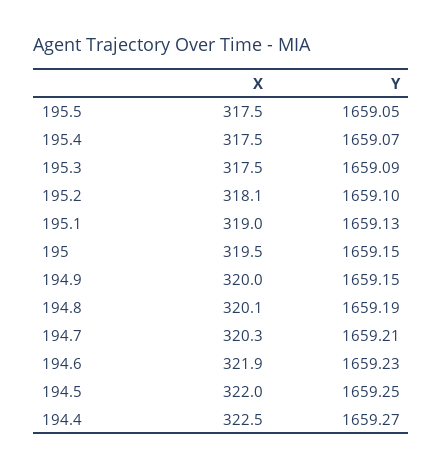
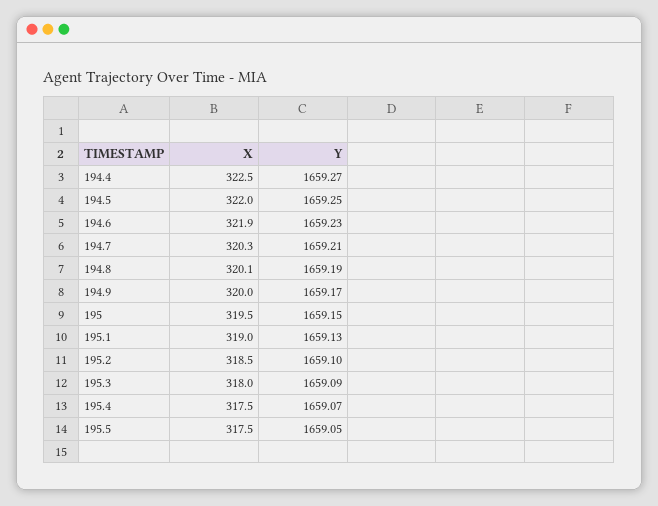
  {
    "X": {
      "195.5": 317.5,
      "195.4": 317.5,
-     "195.3": 317.5,
+     "195.3": 318,
-     "195.2": 318.1,
+     "195.2": 318.5,
      "195.1": 319,
      "195": 319.5,
      "194.9": 320,
      "194.8": 320.1,
      "194.7": 320.3,
      "194.6": 321.9,
      "194.5": 322,
      "194.4": 322.5
    },
    "Y": {
      "195.5": 1659.05,
      "195.4": 1659.07,
      "195.3": 1659.09,
      "195.2": 1659.1,
      "195.1": 1659.13,
      "195": 1659.15,
-     "194.9": 1659.15,
+     "194.9": 1659.17,
      "194.8": 1659.19,
      "194.7": 1659.21,
      "194.6": 1659.23,
      "194.5": 1659.25,
      "194.4": 1659.27
    }
  }

